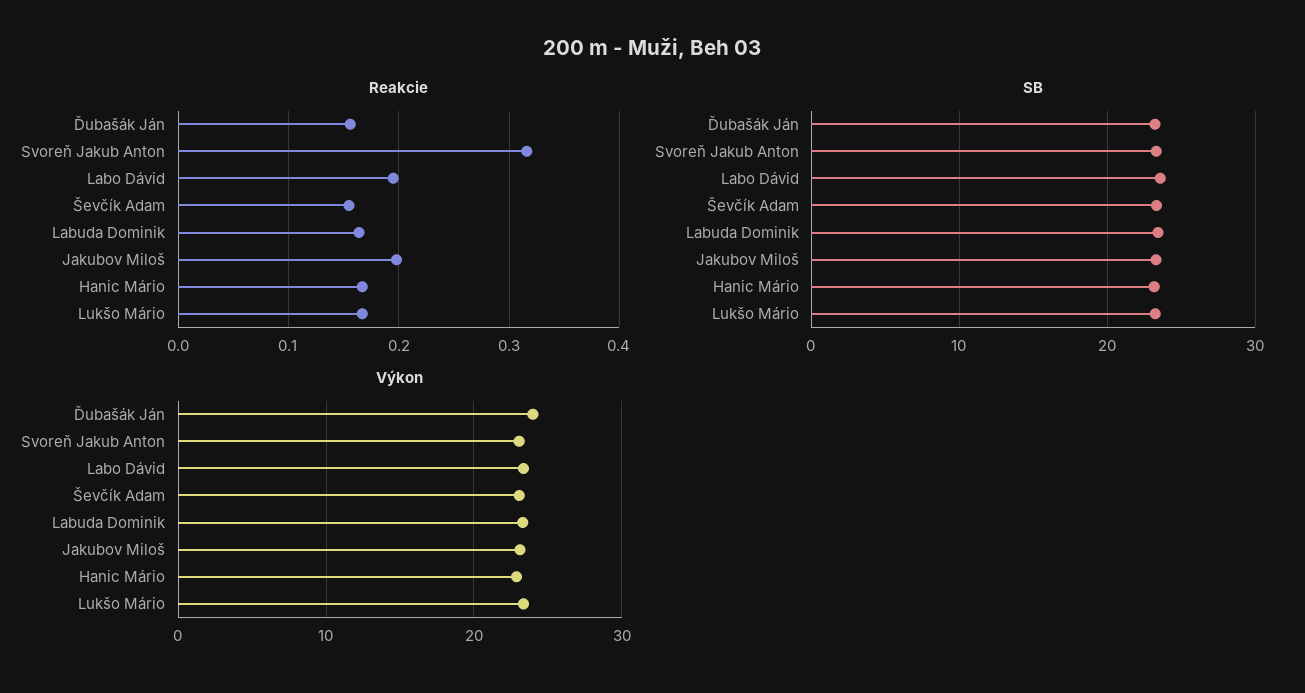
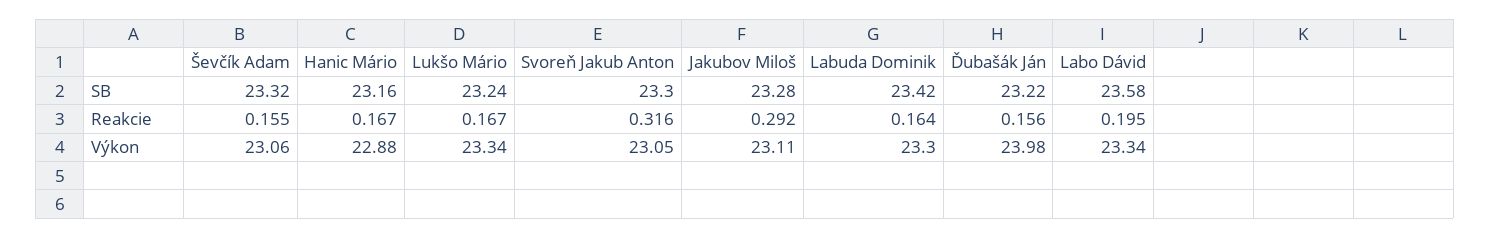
  {
    "Reakcie": {
      "Ďubašák Ján": 0.156,
      "Svoreň Jakub Anton": 0.316,
      "Labo Dávid": 0.195,
      "Ševčík Adam": 0.155,
      "Labuda Dominik": 0.164,
-     "Jakubov Miloš": 0.2,
+     "Jakubov Miloš": 0.292,
      "Hanic Mário": 0.167,
      "Lukšo Mário": 0.167
    },
    "SB": {
      "Ďubašák Ján": 23.22,
      "Svoreň Jakub Anton": 23.3,
      "Labo Dávid": 23.58,
      "Ševčík Adam": 23.32,
      "Labuda Dominik": 23.42,
      "Jakubov Miloš": 23.28,
      "Hanic Mário": 23.16,
      "Lukšo Mário": 23.24
    },
    "Výkon": {
      "Ďubašák Ján": 23.98,
      "Svoreň Jakub Anton": 23.05,
      "Labo Dávid": 23.34,
      "Ševčík Adam": 23.06,
      "Labuda Dominik": 23.3,
      "Jakubov Miloš": 23.11,
      "Hanic Mário": 22.88,
      "Lukšo Mário": 23.34
    }
  }

